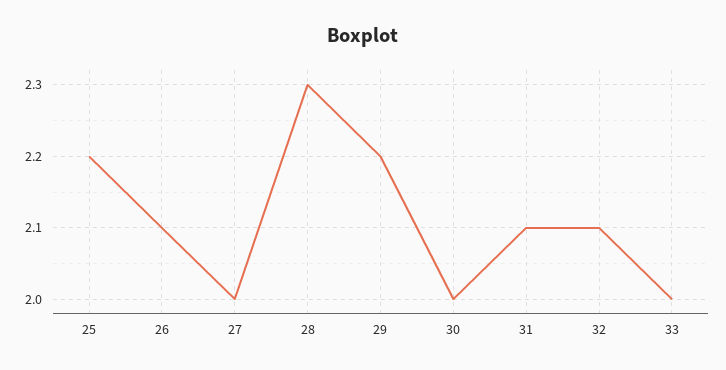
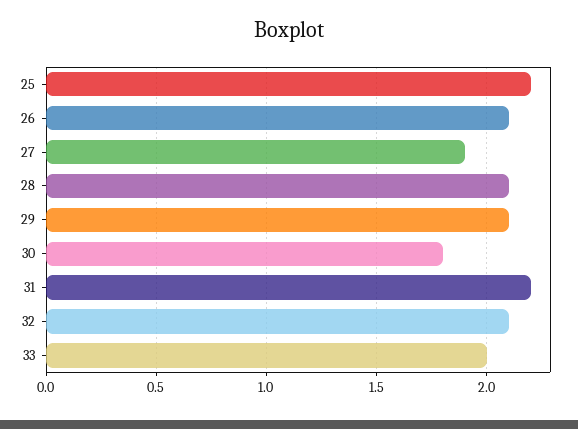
  {
    "25": 2.2,
    "26": 2.1,
-   "27": 2,
+   "27": 1.9,
-   "28": 2.3,
+   "28": 2.1,
-   "29": 2.2,
+   "29": 2.1,
-   "30": 2,
+   "30": 1.8,
-   "31": 2.1,
+   "31": 2.2,
    "32": 2.1,
    "33": 2
  }

